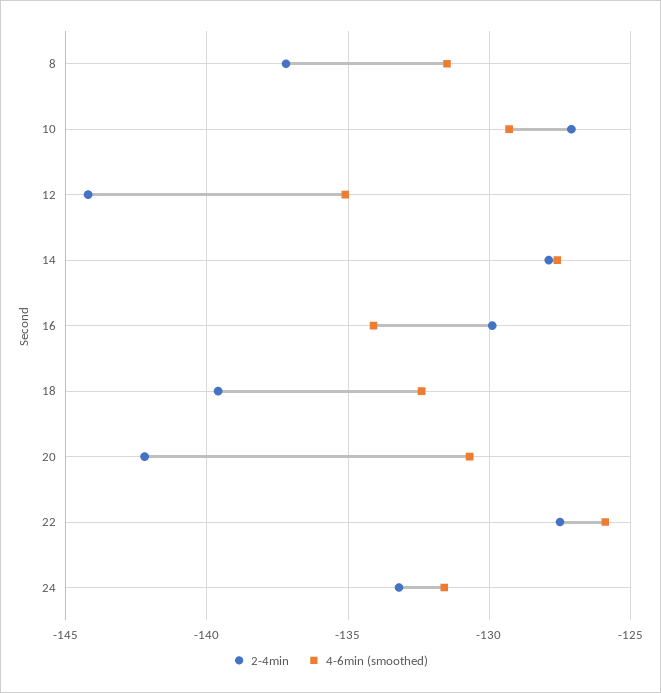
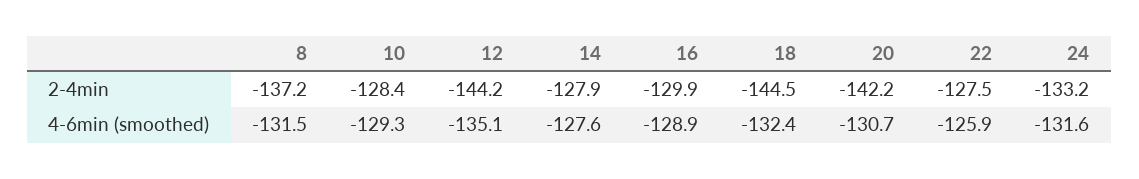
  {
    "2-4min": {
      "8": -137.2,
-     "10": -127,
+     "10": -128.4,
      "12": -144.2,
      "14": -127.9,
      "16": -129.9,
-     "18": -139.5,
+     "18": -144.5,
      "20": -142.2,
      "22": -127.5,
      "24": -133.2
    },
    "4-6min (smoothed)": {
      "8": -131.5,
      "10": -129.3,
      "12": -135.1,
      "14": -127.6,
-     "16": -134,
+     "16": -128.9,
      "18": -132.4,
      "20": -130.7,
      "22": -125.9,
      "24": -131.6
    }
  }

